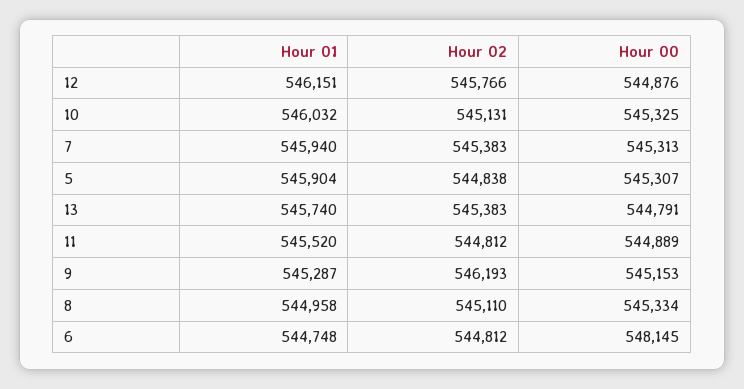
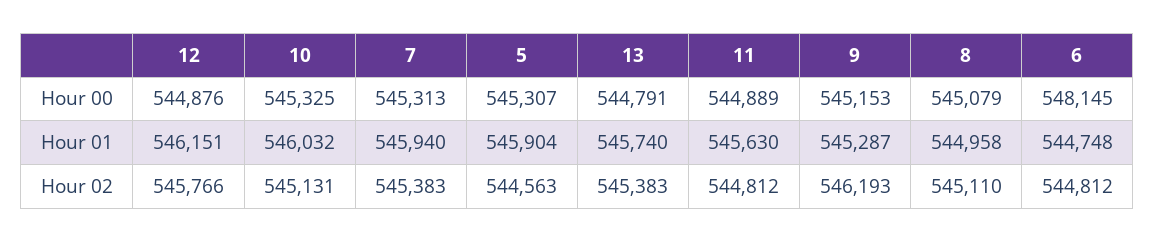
  {
    "Hour 01": {
      "12": 546151,
      "10": 546032,
      "7": 545940,
      "5": 545904,
      "13": 545740,
-     "11": 545520,
+     "11": 545630,
      "9": 545287,
      "8": 544958,
      "6": 544748
    },
    "Hour 02": {
      "12": 545766,
      "10": 545131,
      "7": 545383,
-     "5": 544838,
+     "5": 544563,
      "13": 545383,
      "11": 544812,
      "9": 546193,
      "8": 545110,
      "6": 544812
    },
    "Hour 00": {
      "12": 544876,
      "10": 545325,
      "7": 545313,
      "5": 545307,
      "13": 544791,
      "11": 544889,
      "9": 545153,
-     "8": 545334,
+     "8": 545079,
      "6": 548145
    }
  }

